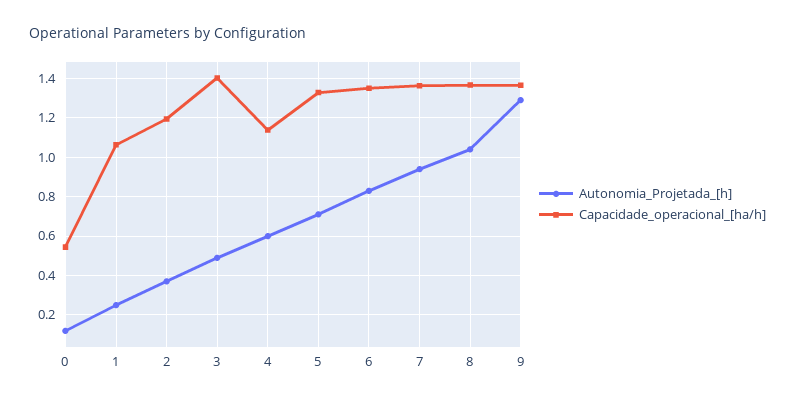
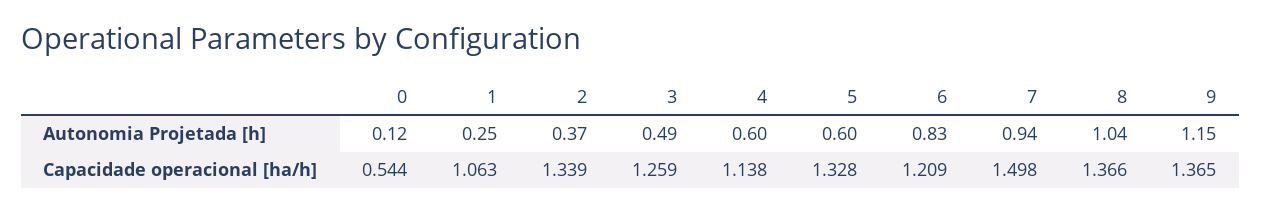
  {
    "Autonomia_Projetada_[h]": {
      "0": 0.12,
      "1": 0.25,
      "2": 0.37,
      "3": 0.49,
      "4": 0.6,
-     "5": 0.7,
+     "5": 0.6,
      "6": 0.83,
      "7": 0.94,
      "8": 1.04,
-     "9": 1.3
+     "9": 1.15
    },
    "Capacidade_operacional_[ha/h]": {
      "0": 0.544,
      "1": 1.063,
-     "2": 1.2,
+     "2": 1.339,
-     "3": 1.4,
+     "3": 1.259,
      "4": 1.138,
      "5": 1.328,
-     "6": 1.35,
+     "6": 1.209,
-     "7": 1.35,
+     "7": 1.498,
      "8": 1.366,
      "9": 1.365
    }
  }

